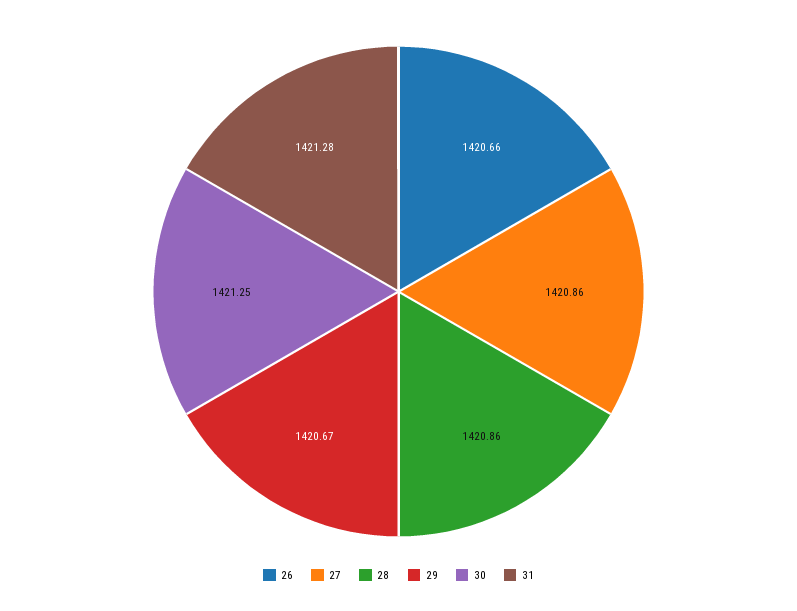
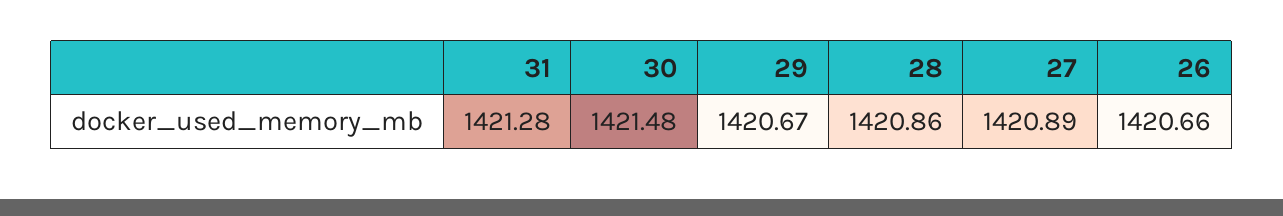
  {
    "26": 1420.66,
-   "27": 1420.86,
+   "27": 1420.89,
    "28": 1420.86,
    "29": 1420.67,
-   "30": 1421.25,
+   "30": 1421.48,
    "31": 1421.28
  }

